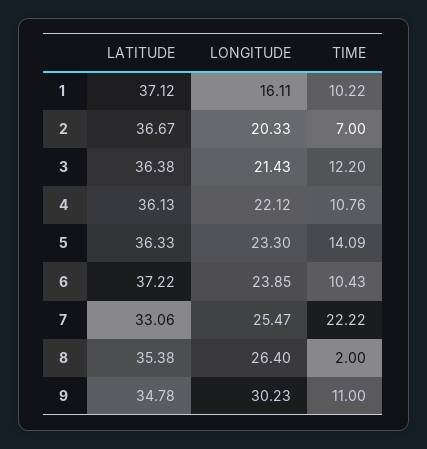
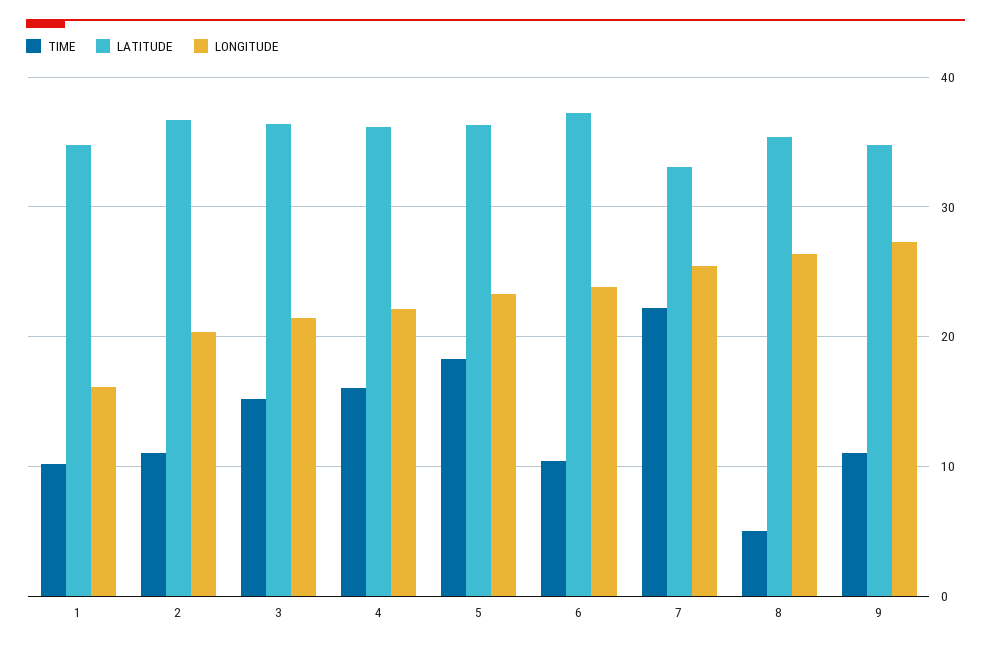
  {
    "LATITUDE": {
-     "1": 37.12,
+     "1": 35,
      "2": 36.67,
      "3": 36.38,
      "4": 36.13,
      "5": 36.33,
      "6": 37.22,
      "7": 33.06,
      "8": 35.38,
      "9": 34.78
    },
    "LONGITUDE": {
      "1": 16.11,
      "2": 20.33,
      "3": 21.43,
      "4": 22.12,
      "5": 23.3,
      "6": 23.85,
      "7": 25.47,
      "8": 26.4,
-     "9": 30.23
+     "9": 27
    },
    "TIME": {
      "1": 10.22,
-     "2": 7,
+     "2": 11,
-     "3": 12.2,
+     "3": 15,
-     "4": 10.76,
+     "4": 16,
-     "5": 14.09,
+     "5": 18,
      "6": 10.43,
      "7": 22.22,
-     "8": 2,
+     "8": 5,
      "9": 11
    }
  }

